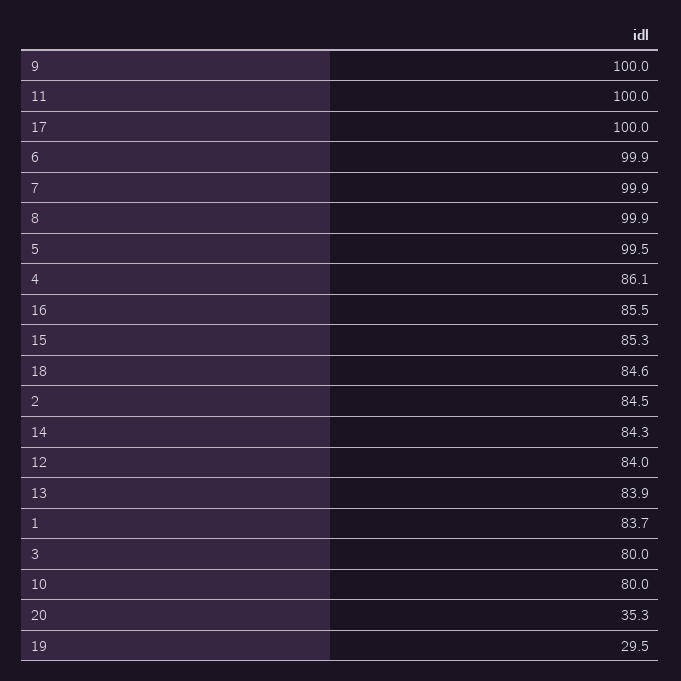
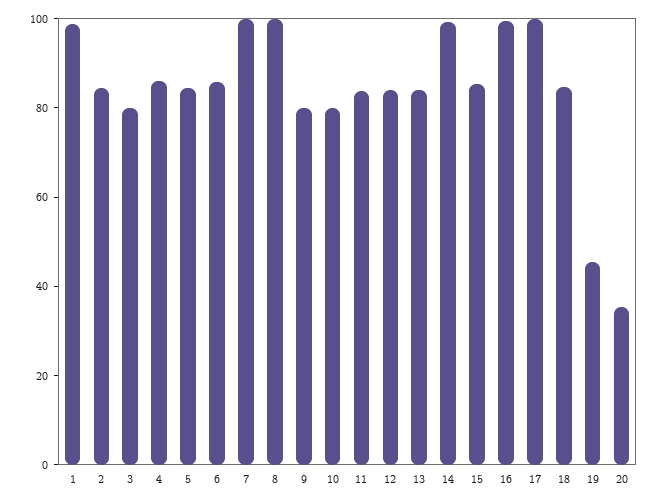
  {
-   "9": 100,
+   "9": 80,
-   "11": 100,
+   "11": 85,
    "17": 100,
-   "6": 99.9,
+   "6": 85,
    "7": 99.9,
    "8": 99.9,
-   "5": 99.5,
+   "5": 85,
    "4": 86.1,
-   "16": 85.5,
+   "16": 100,
    "15": 85.3,
    "18": 84.6,
    "2": 84.5,
-   "14": 84.3,
+   "14": 100,
    "12": 84,
    "13": 83.9,
-   "1": 83.7,
+   "1": 100,
    "3": 80,
    "10": 80,
    "20": 35.3,
-   "19": 29.5
+   "19": 45
  }

